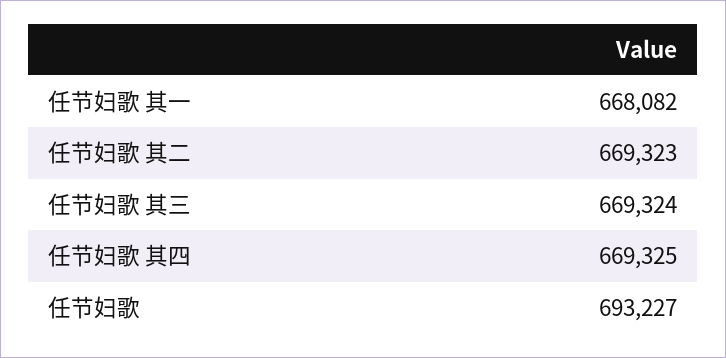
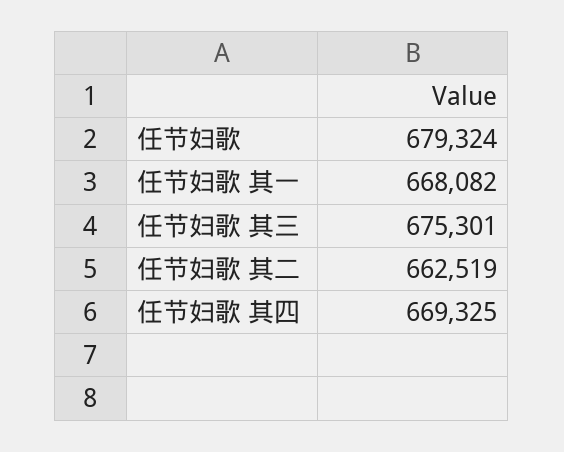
  {
    "任节妇歌 其一": 668082,
-   "任节妇歌 其二": 669323,
+   "任节妇歌 其二": 662519,
-   "任节妇歌 其三": 669324,
+   "任节妇歌 其三": 675301,
    "任节妇歌 其四": 669325,
-   "任节妇歌": 693227
+   "任节妇歌": 679324
  }

